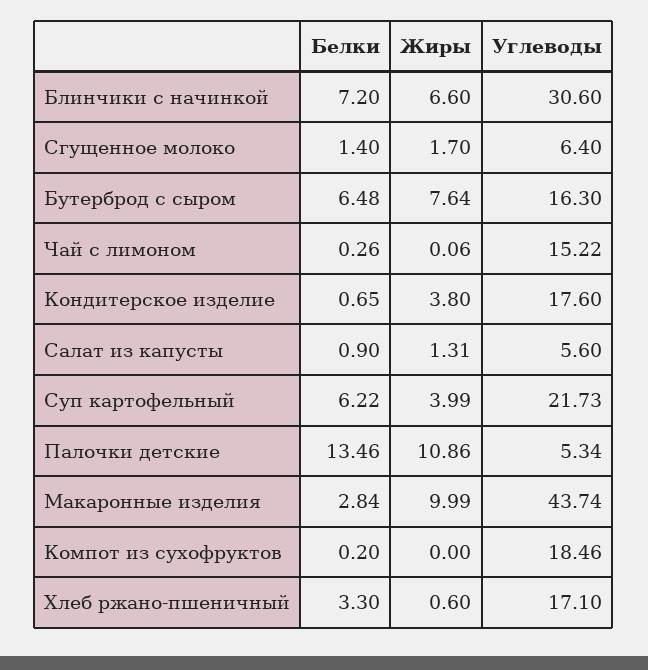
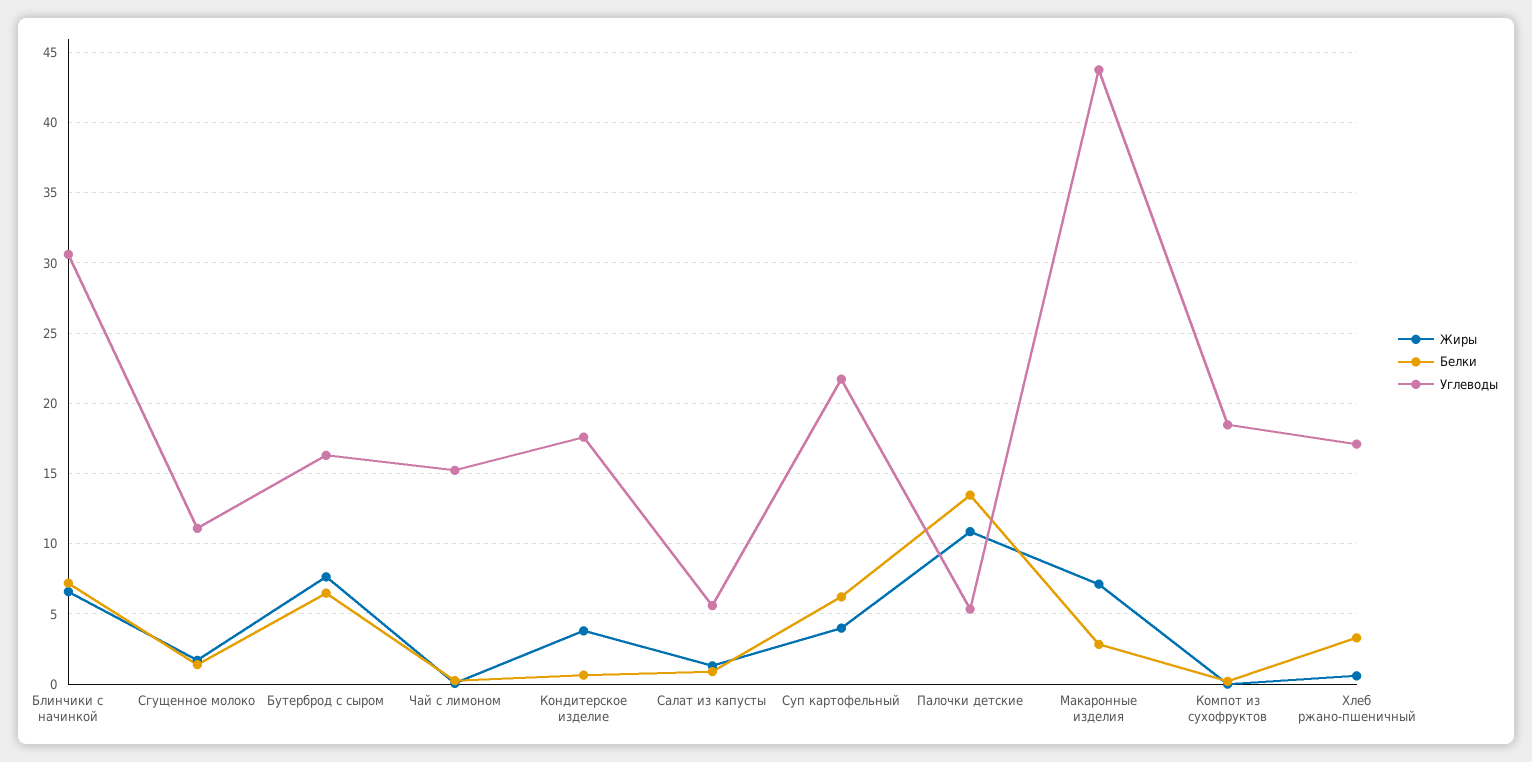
  {
    "Белки": {
      "Блинчики с начинкой": 7.2,
      "Сгущенное молоко": 1.4,
      "Бутерброд с сыром": 6.48,
      "Чай с лимоном": 0.26,
      "Кондитерское изделие": 0.65,
      "Салат из капусты": 0.9,
      "Суп картофельный": 6.22,
      "Палочки детские": 13.46,
      "Макаронные изделия": 2.84,
      "Компот из сухофруктов": 0.2,
      "Хлеб ржано-пшеничный": 3.3
    },
    "Жиры": {
      "Блинчики с начинкой": 6.6,
      "Сгущенное молоко": 1.7,
      "Бутерброд с сыром": 7.64,
      "Чай с лимоном": 0.06,
      "Кондитерское изделие": 3.8,
      "Салат из капусты": 1.31,
      "Суп картофельный": 3.99,
      "Палочки детские": 10.86,
-     "Макаронные изделия": 9.99,
+     "Макаронные изделия": 7,
      "Компот из сухофруктов": 0,
      "Хлеб ржано-пшеничный": 0.6
    },
    "Углеводы": {
      "Блинчики с начинкой": 30.6,
-     "Сгущенное молоко": 6.4,
+     "Сгущенное молоко": 11,
      "Бутерброд с сыром": 16.3,
      "Чай с лимоном": 15.22,
      "Кондитерское изделие": 17.6,
      "Салат из капусты": 5.6,
      "Суп картофельный": 21.73,
      "Палочки детские": 5.34,
      "Макаронные изделия": 43.74,
      "Компот из сухофруктов": 18.46,
      "Хлеб ржано-пшеничный": 17.1
    }
  }

